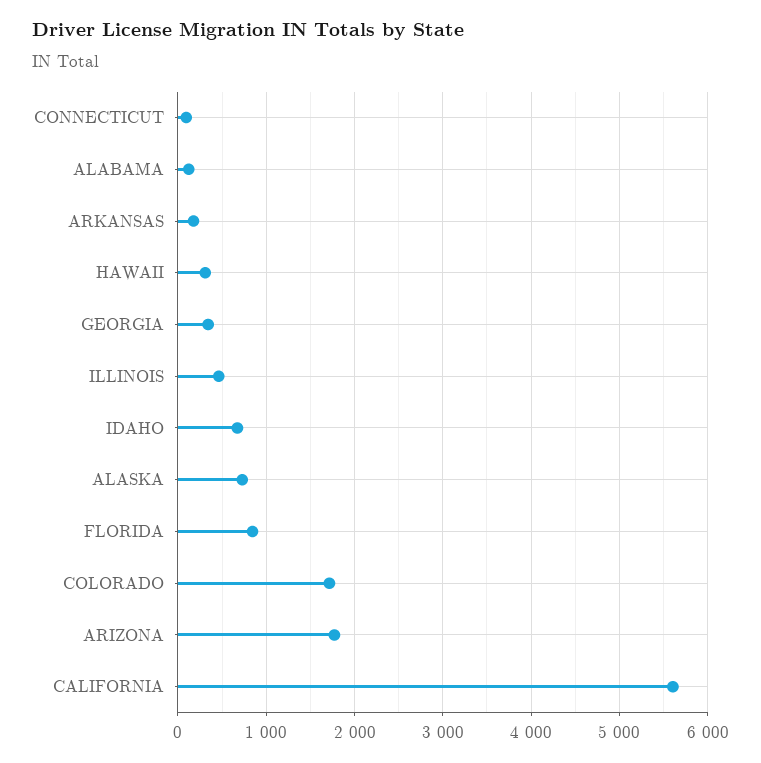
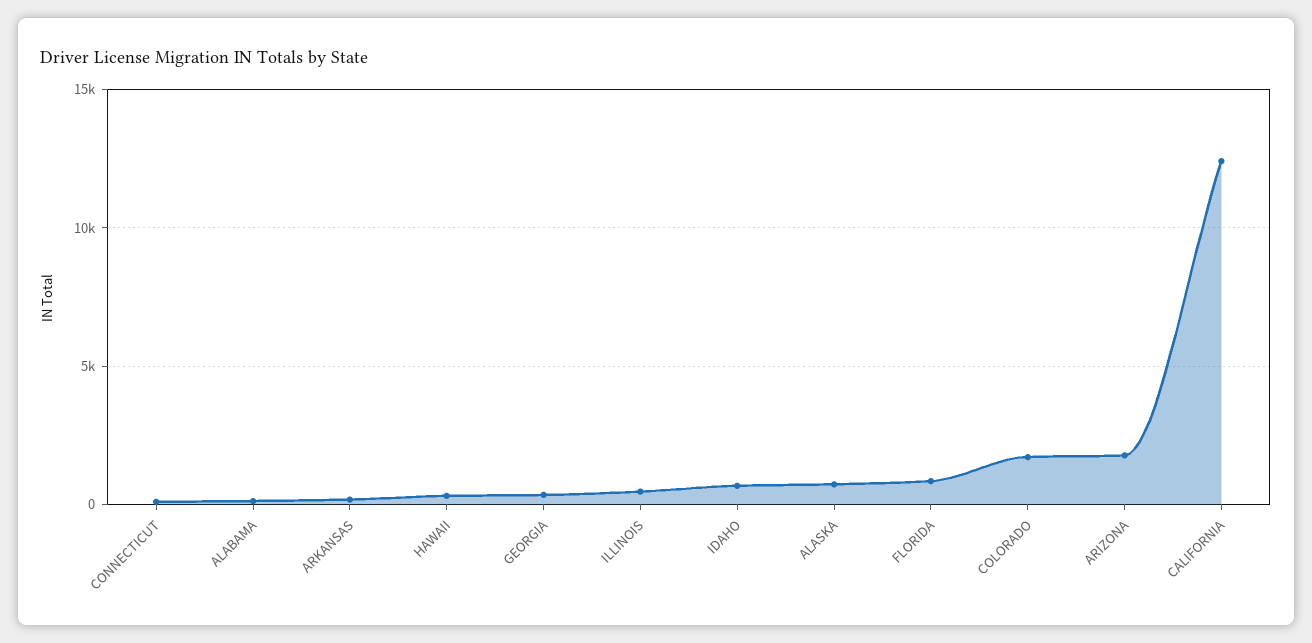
  {
    "CONNECTICUT": 100,
    "ALABAMA": 100,
    "ARKANSAS": 200,
    "HAWAII": 300,
    "GEORGIA": 300,
    "ILLINOIS": 500,
    "IDAHO": 700,
    "ALASKA": 700,
    "FLORIDA": 800,
    "COLORADO": 1700,
    "ARIZONA": 1800,
-   "CALIFORNIA": 5600
+   "CALIFORNIA": 12500
  }

